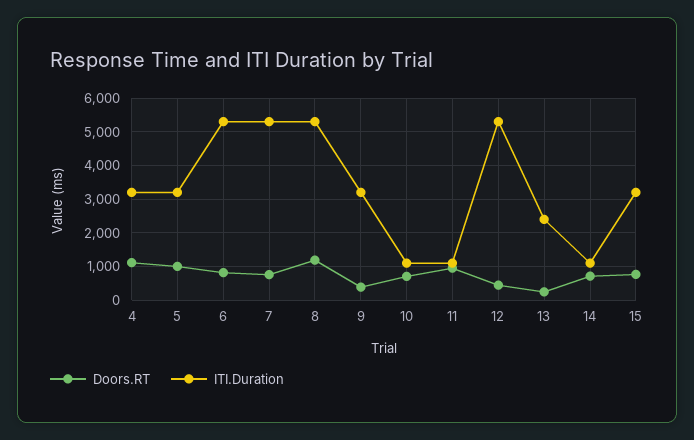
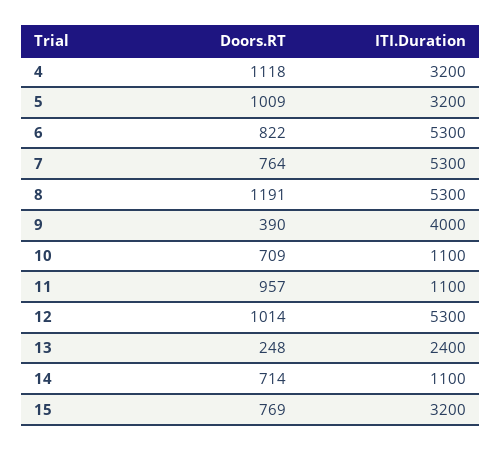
  {
    "Doors.RT": {
      "4": 1118,
      "5": 1009,
      "6": 822,
      "7": 764,
      "8": 1191,
      "9": 390,
      "10": 709,
      "11": 957,
-     "12": 400,
+     "12": 1014,
      "13": 248,
      "14": 714,
      "15": 769
    },
    "ITI.Duration": {
      "4": 3200,
      "5": 3200,
      "6": 5300,
      "7": 5300,
      "8": 5300,
-     "9": 3200,
+     "9": 4000,
      "10": 1100,
      "11": 1100,
      "12": 5300,
      "13": 2400,
      "14": 1100,
      "15": 3200
    }
  }

